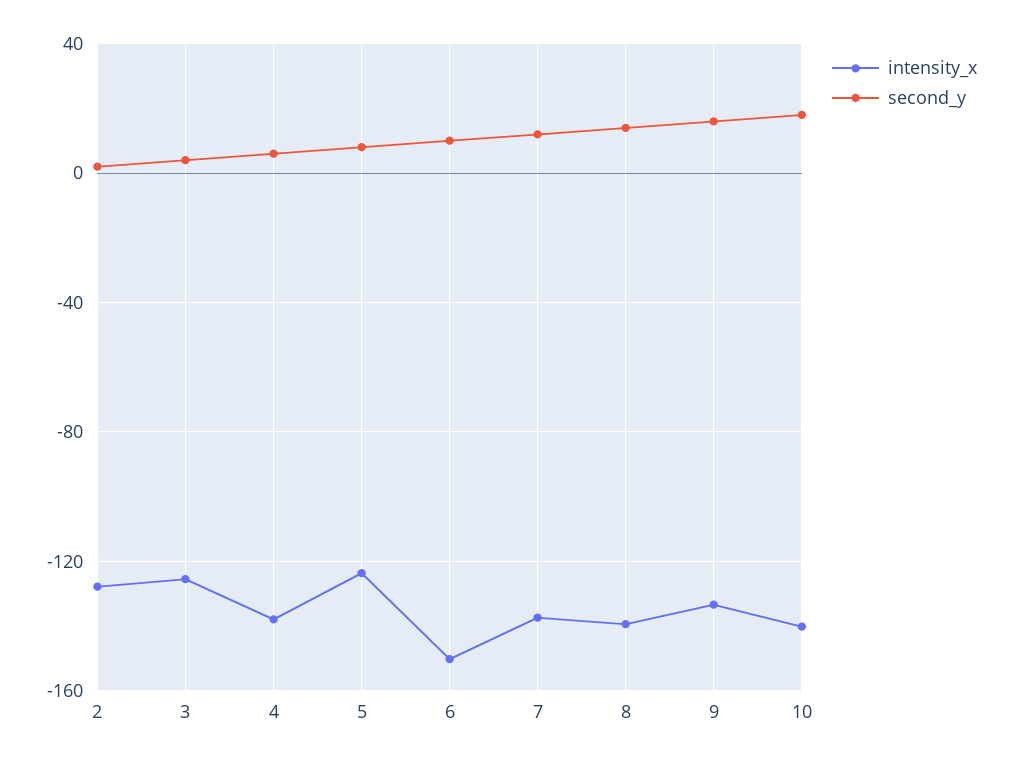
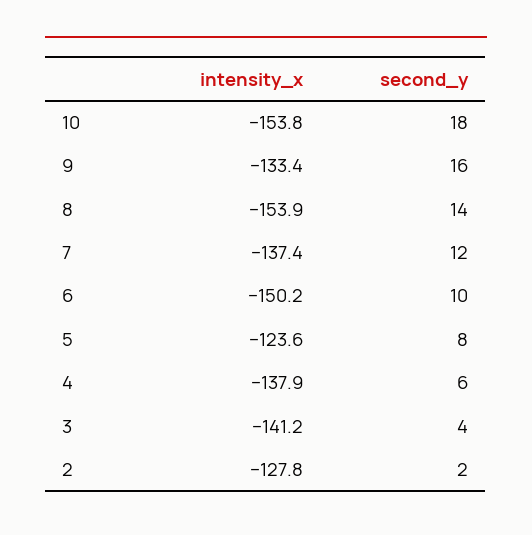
  {
    "intensity_x": {
      "2": -127.8,
-     "3": -125,
+     "3": -141.2,
      "4": -137.9,
      "5": -123.6,
      "6": -150.2,
      "7": -137.4,
-     "8": -140,
+     "8": -153.9,
      "9": -133.4,
-     "10": -140
+     "10": -153.8
    },
    "second_y": {
      "2": 2,
      "3": 4,
      "4": 6,
      "5": 8,
      "6": 10,
      "7": 12,
      "8": 14,
      "9": 16,
      "10": 18
    }
  }

